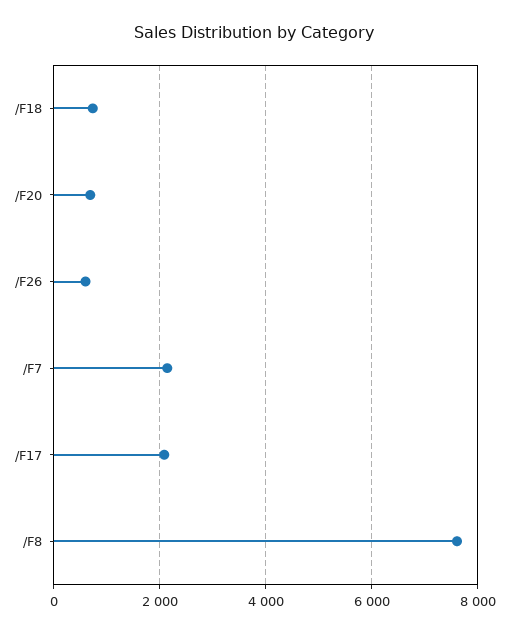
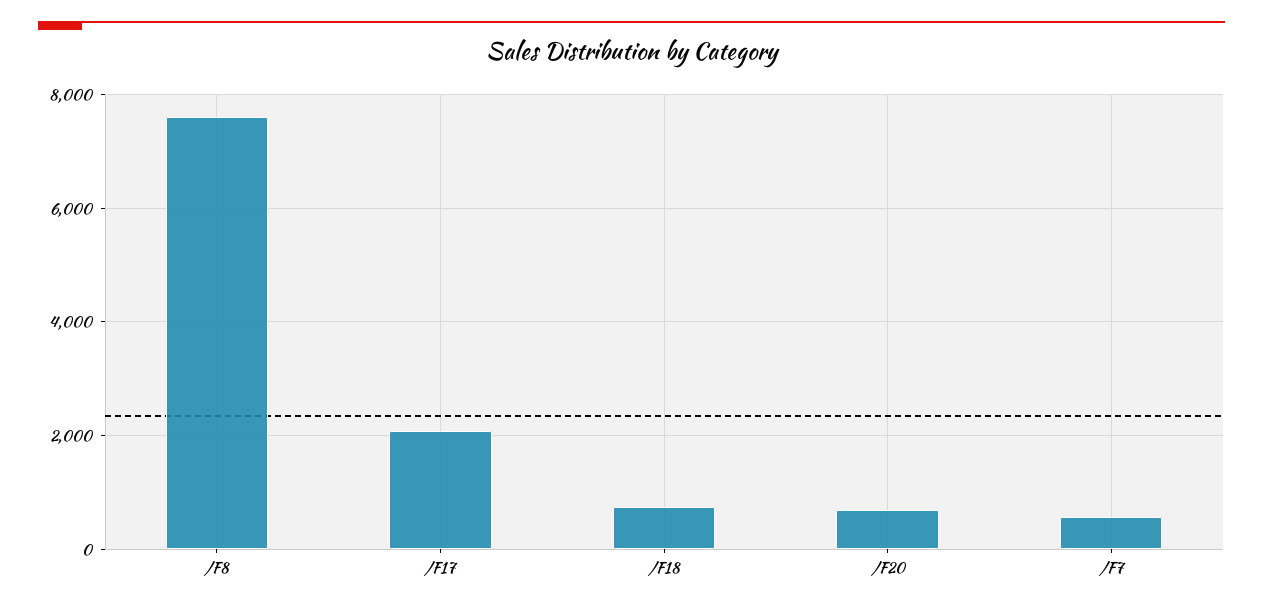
  {
    "/F18": 800,
    "/F20": 600,
-   "/F26": 600,
-   "/F7": 2200,
+   "/F7": 600,
    "/F17": 2000,
    "/F8": 7600
  }

